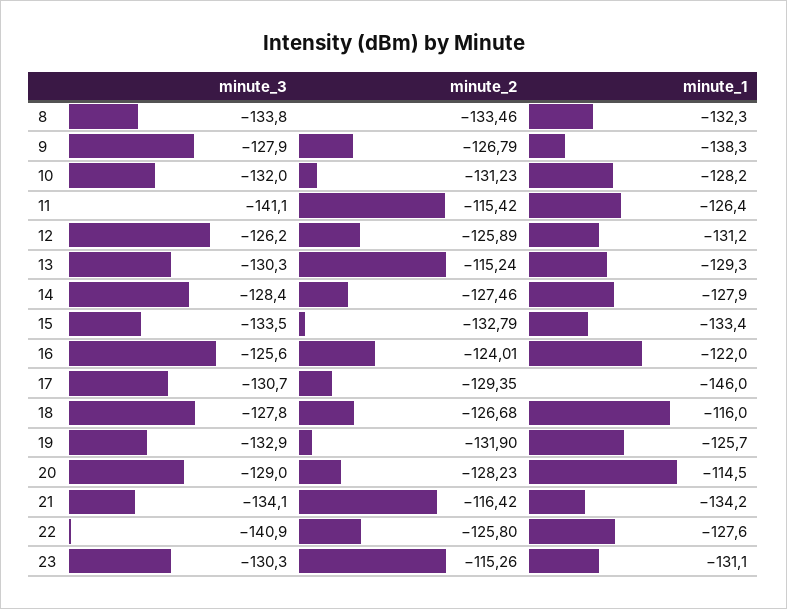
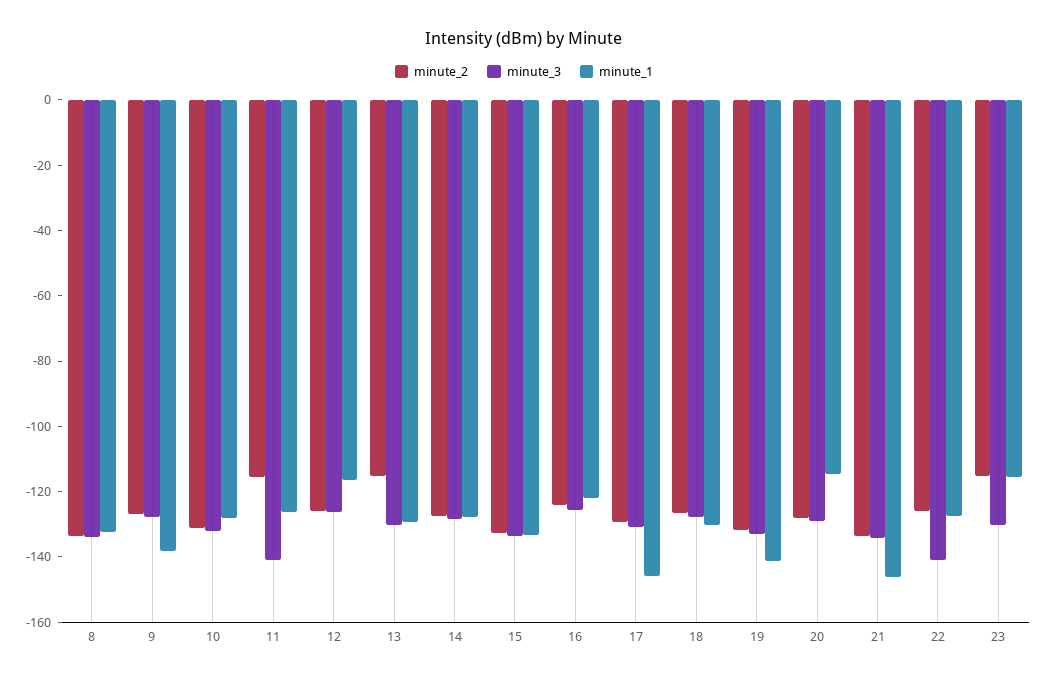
  {
    "minute_3": {
      "8": -133.8,
      "9": -127.9,
      "10": -132,
      "11": -141.1,
      "12": -126.2,
      "13": -130.3,
      "14": -128.4,
      "15": -133.5,
      "16": -125.6,
      "17": -130.7,
      "18": -127.8,
      "19": -132.9,
      "20": -129,
      "21": -134.1,
      "22": -140.9,
      "23": -130.3
    },
    "minute_2": {
      "8": -133.46,
      "9": -126.79,
      "10": -131.23,
      "11": -115.42,
      "12": -125.89,
      "13": -115.24,
      "14": -127.46,
      "15": -132.79,
      "16": -124.01,
      "17": -129.35,
      "18": -126.68,
      "19": -131.9,
      "20": -128.23,
-     "21": -116.42,
+     "21": -135,
      "22": -125.8,
      "23": -115.26
    },
    "minute_1": {
      "8": -132.3,
      "9": -138.3,
      "10": -128.2,
      "11": -126.4,
-     "12": -131.2,
+     "12": -115,
      "13": -129.3,
      "14": -127.9,
      "15": -133.4,
      "16": -122,
      "17": -146,
-     "18": -116,
+     "18": -130,
-     "19": -125.7,
+     "19": -140,
      "20": -114.5,
-     "21": -134.2,
+     "21": -145,
      "22": -127.6,
-     "23": -131.1
+     "23": -115
    }
  }

